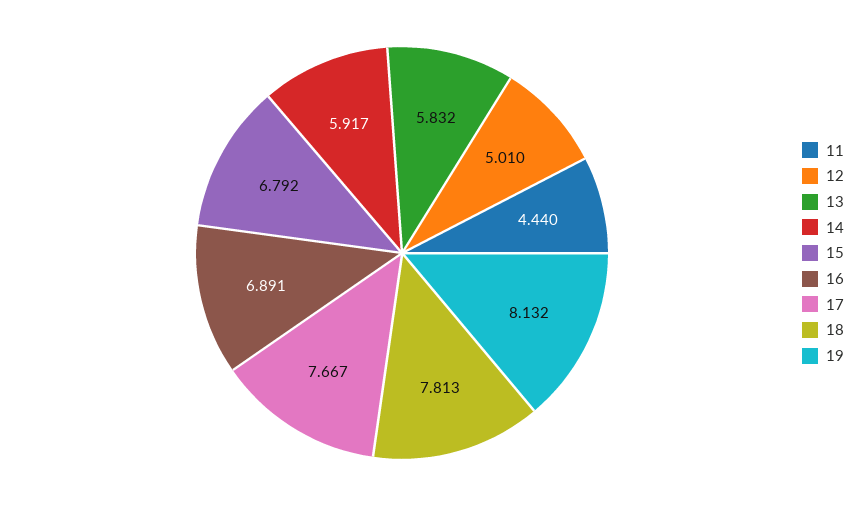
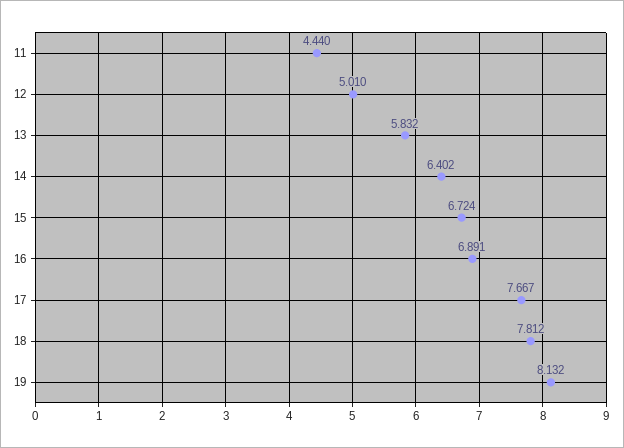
  {
    "11": 4.44,
    "12": 5.01,
    "13": 5.832,
-   "14": 5.917,
+   "14": 6.402,
-   "15": 6.792,
+   "15": 6.724,
    "16": 6.891,
    "17": 7.667,
-   "18": 7.813,
+   "18": 7.812,
    "19": 8.132
  }

